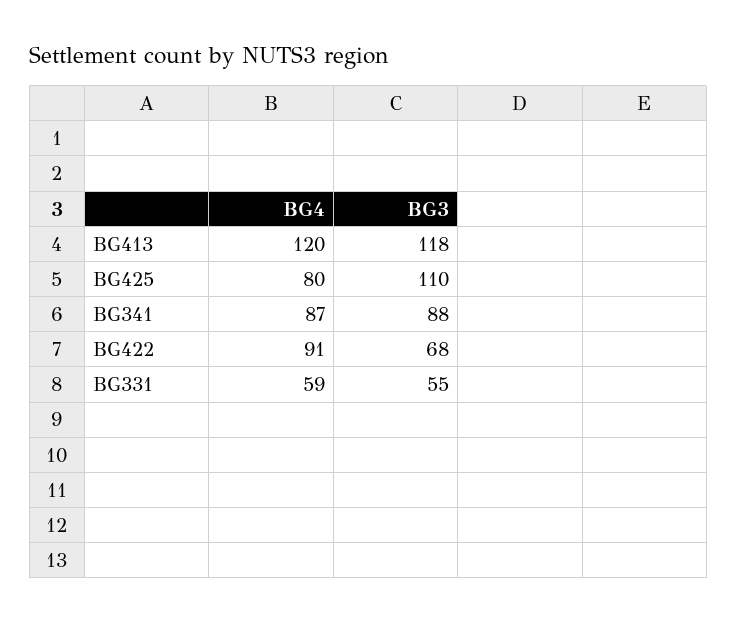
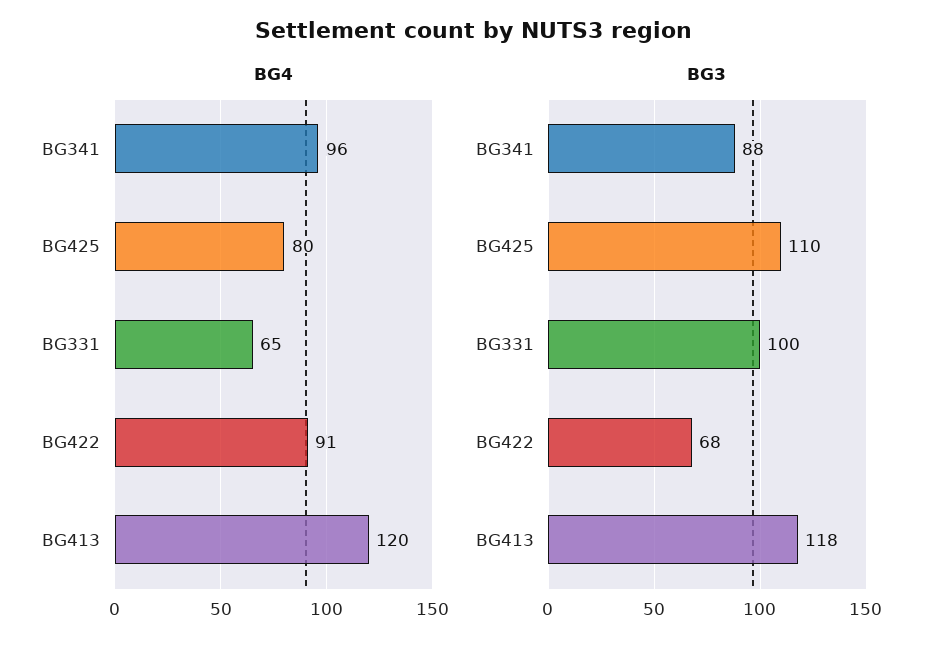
  {
    "BG4": {
      "BG413": 120,
      "BG425": 80,
-     "BG341": 87,
+     "BG341": 96,
      "BG422": 91,
-     "BG331": 59
+     "BG331": 65
    },
    "BG3": {
      "BG413": 118,
      "BG425": 110,
      "BG341": 88,
      "BG422": 68,
-     "BG331": 55
+     "BG331": 100
    }
  }

